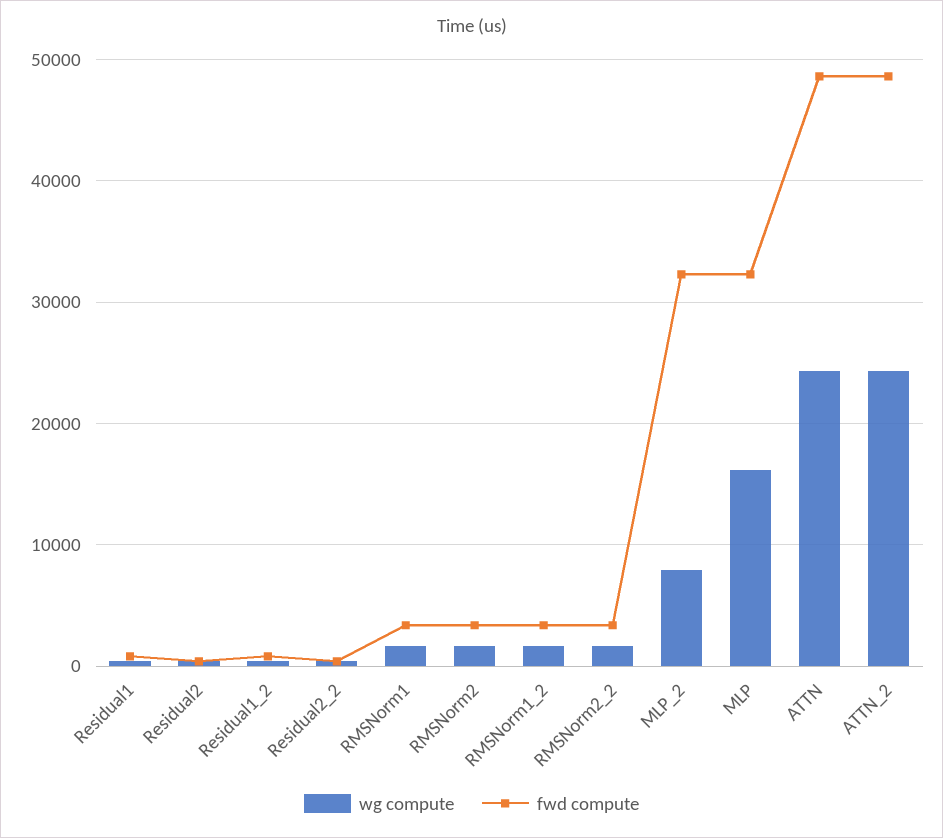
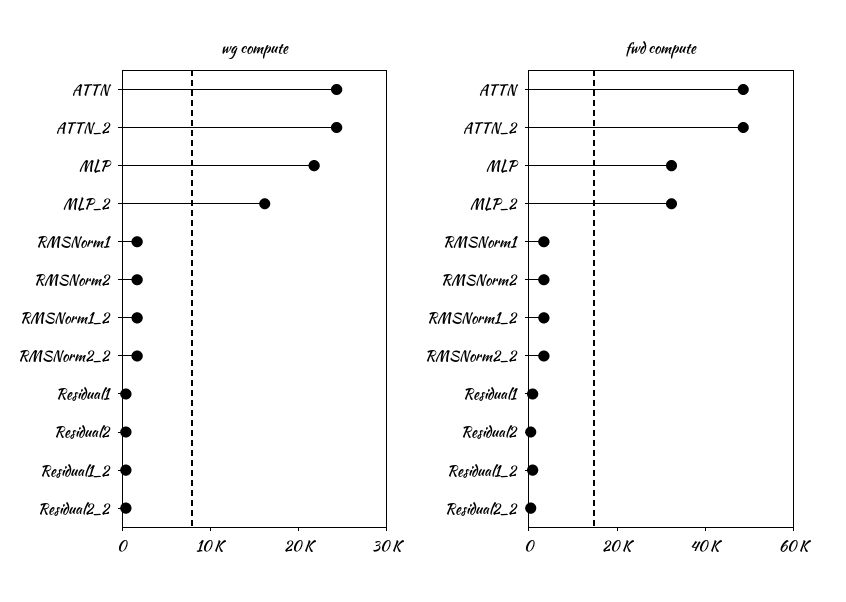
  {
    "wg compute": {
      "Residual1": 0,
      "Residual2": 0,
      "Residual1_2": 0,
      "Residual2_2": 0,
      "RMSNorm1": 2000,
      "RMSNorm2": 2000,
      "RMSNorm1_2": 2000,
      "RMSNorm2_2": 2000,
-     "MLP_2": 8000,
+     "MLP_2": 16000,
-     "MLP": 16000,
+     "MLP": 22000,
      "ATTN": 24000,
      "ATTN_2": 24000
    },
    "fwd compute": {
      "Residual1": 1000,
      "Residual2": 0,
      "Residual1_2": 1000,
      "Residual2_2": 0,
      "RMSNorm1": 3000,
      "RMSNorm2": 3000,
      "RMSNorm1_2": 3000,
      "RMSNorm2_2": 3000,
      "MLP_2": 32000,
      "MLP": 32000,
      "ATTN": 49000,
      "ATTN_2": 49000
    }
  }

